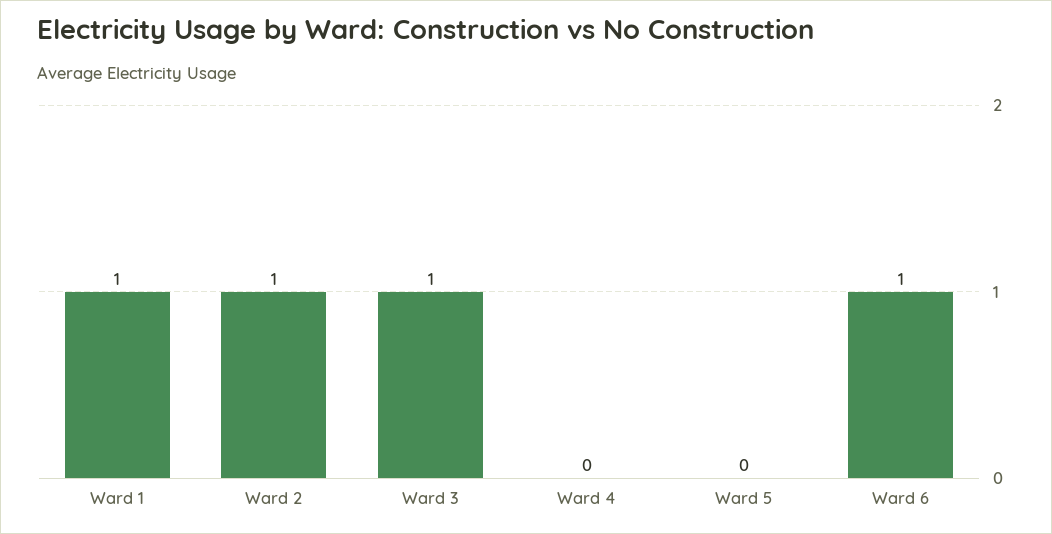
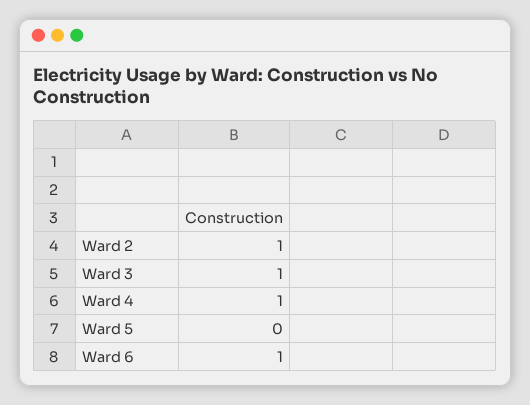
  {
-   "Ward 1": 1,
    "Ward 2": 1,
    "Ward 3": 1,
-   "Ward 4": 0,
+   "Ward 4": 1,
    "Ward 5": 0,
    "Ward 6": 1
  }

